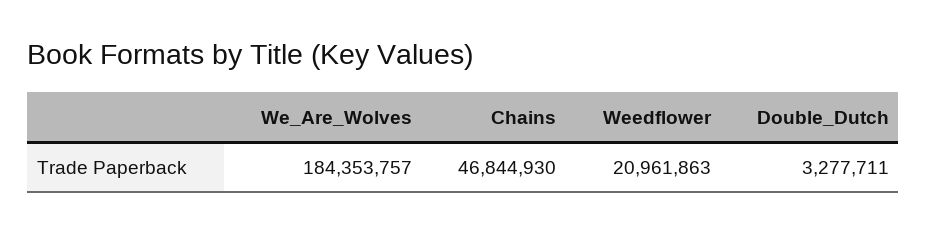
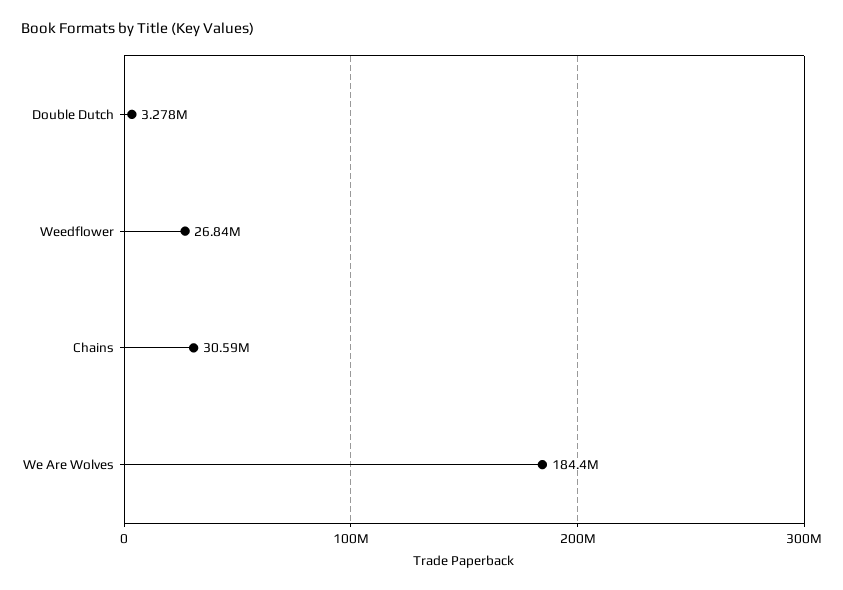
  {
    "We_Are_Wolves": 184353757,
-   "Chains": 46844930,
+   "Chains": 30590000,
-   "Weedflower": 20961863,
+   "Weedflower": 26840000,
    "Double_Dutch": 3277711
  }

